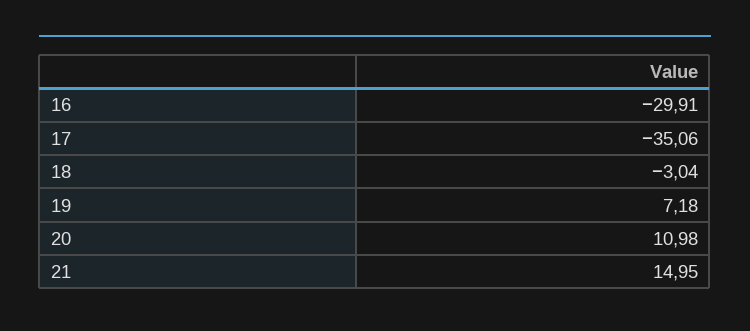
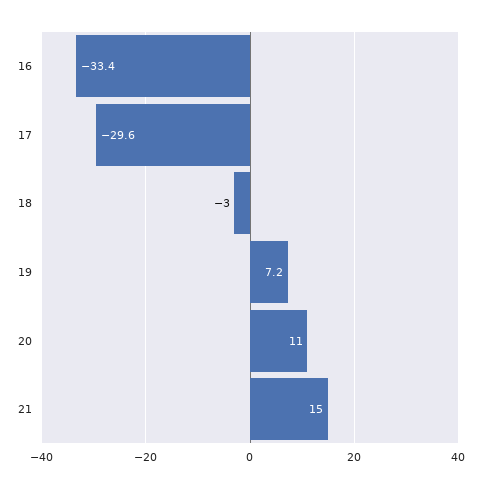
  {
-   "16": -29.91,
+   "16": -33.4,
-   "17": -35.06,
+   "17": -29.6,
    "18": -3.04,
    "19": 7.18,
    "20": 10.98,
    "21": 14.95
  }

